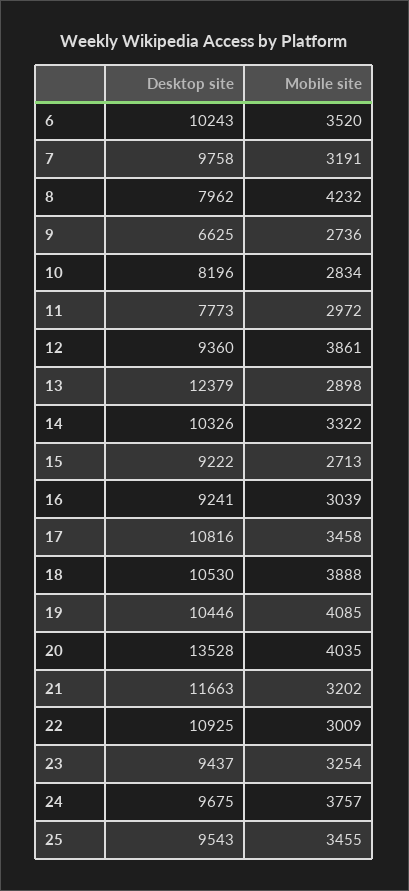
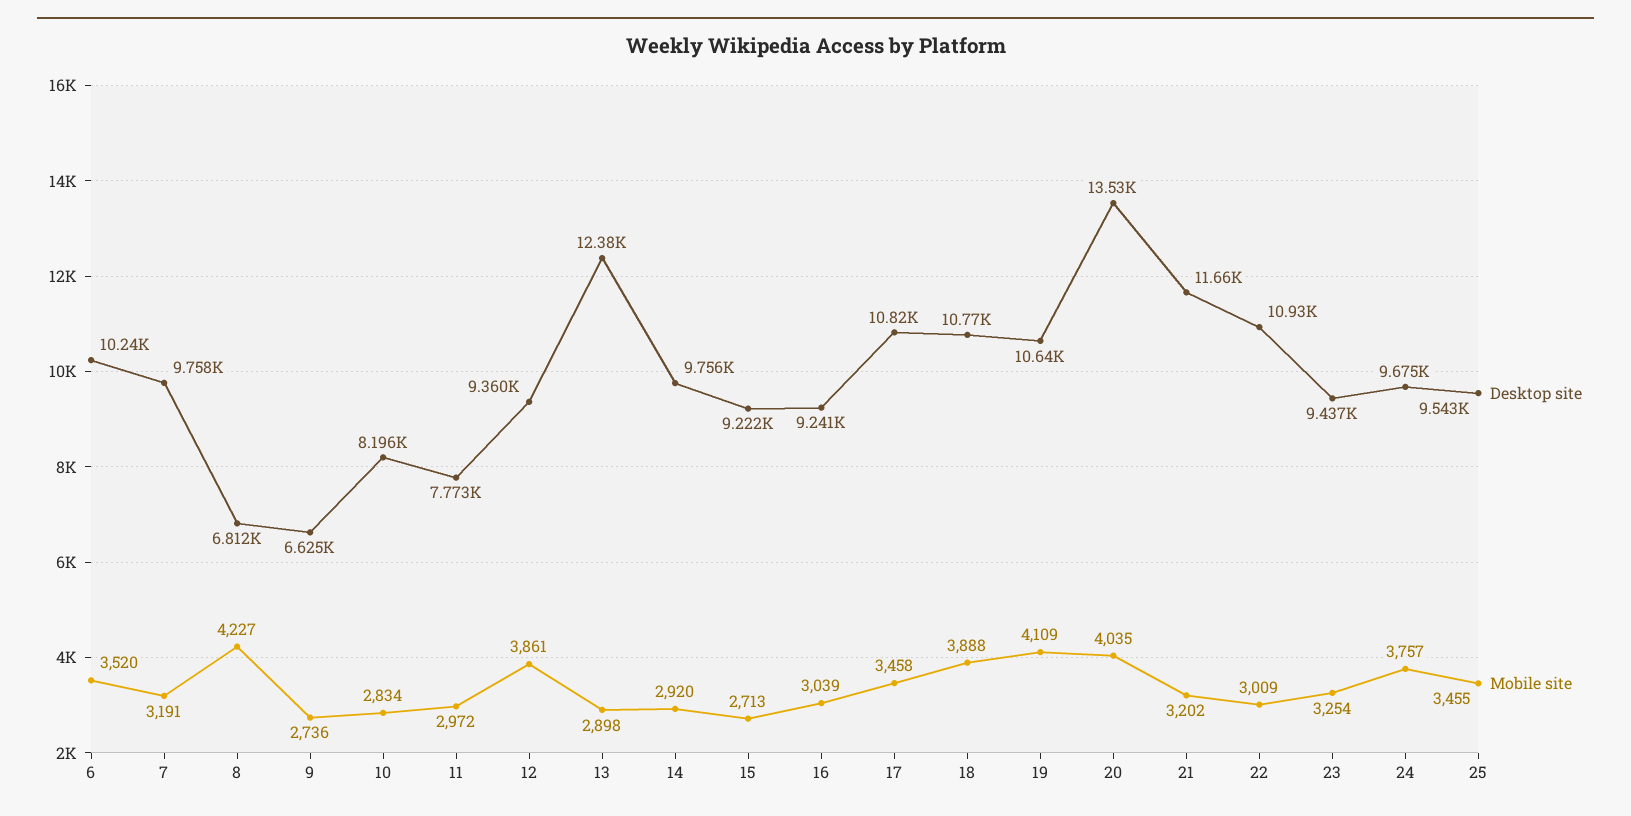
  {
    "Desktop site": {
      "6": 10243,
      "7": 9758,
-     "8": 7962,
+     "8": 6812,
      "9": 6625,
      "10": 8196,
      "11": 7773,
      "12": 9360,
      "13": 12379,
-     "14": 10326,
+     "14": 9756,
      "15": 9222,
      "16": 9241,
      "17": 10816,
-     "18": 10530,
+     "18": 10770,
-     "19": 10446,
+     "19": 10640,
      "20": 13528,
      "21": 11663,
      "22": 10925,
      "23": 9437,
      "24": 9675,
      "25": 9543
    },
    "Mobile site": {
      "6": 3520,
      "7": 3191,
-     "8": 4232,
+     "8": 4227,
      "9": 2736,
      "10": 2834,
      "11": 2972,
      "12": 3861,
      "13": 2898,
-     "14": 3322,
+     "14": 2920,
      "15": 2713,
      "16": 3039,
      "17": 3458,
      "18": 3888,
-     "19": 4085,
+     "19": 4109,
      "20": 4035,
      "21": 3202,
      "22": 3009,
      "23": 3254,
      "24": 3757,
      "25": 3455
    }
  }

